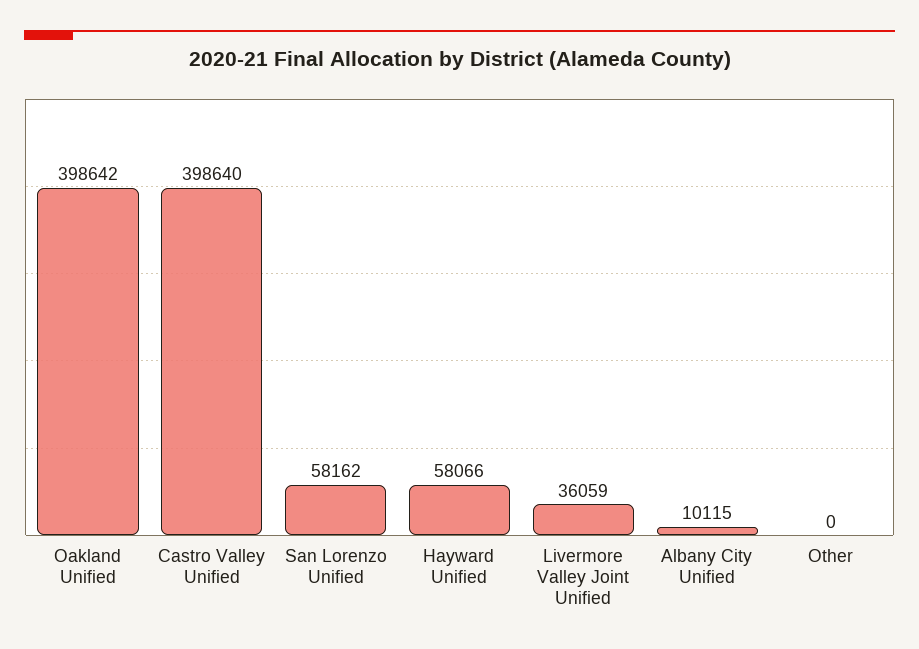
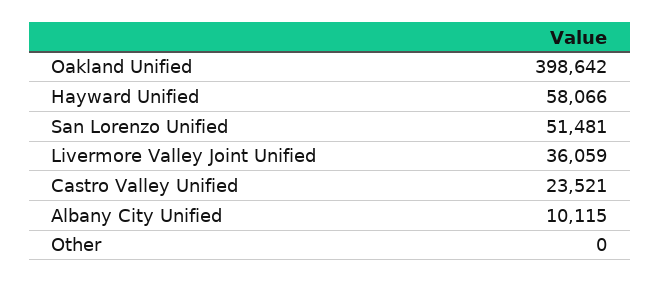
  {
    "Oakland Unified": 398642,
-   "Castro Valley Unified": 398640,
+   "Castro Valley Unified": 23521,
-   "San Lorenzo Unified": 58162,
+   "San Lorenzo Unified": 51481,
    "Hayward Unified": 58066,
    "Livermore Valley Joint Unified": 36059,
    "Albany City Unified": 10115,
    "Other": 0
  }

